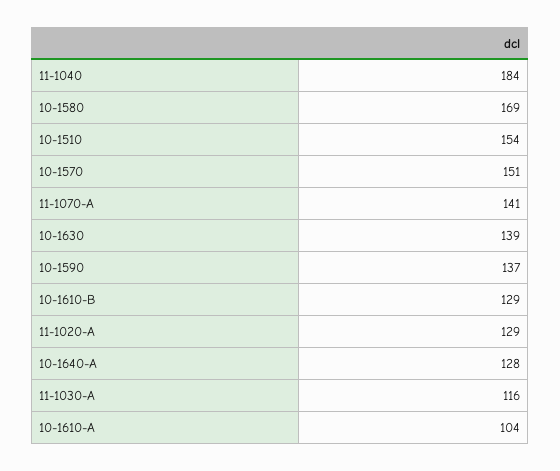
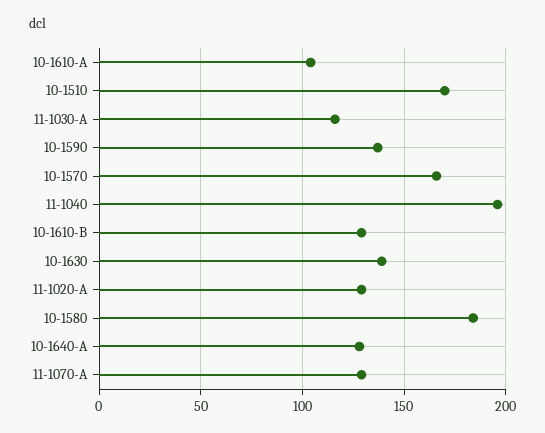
  {
-   "11-1040": 184,
+   "11-1040": 195,
-   "10-1580": 169,
+   "10-1580": 185,
-   "10-1510": 154,
+   "10-1510": 170,
-   "10-1570": 151,
+   "10-1570": 165,
-   "11-1070-A": 141,
+   "11-1070-A": 130,
    "10-1630": 139,
    "10-1590": 137,
    "10-1610-B": 129,
    "11-1020-A": 129,
    "10-1640-A": 128,
    "11-1030-A": 116,
    "10-1610-A": 104
  }

